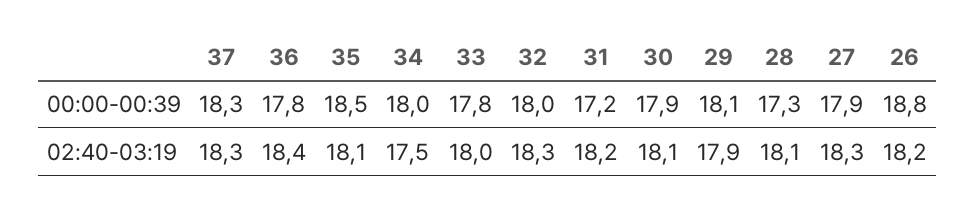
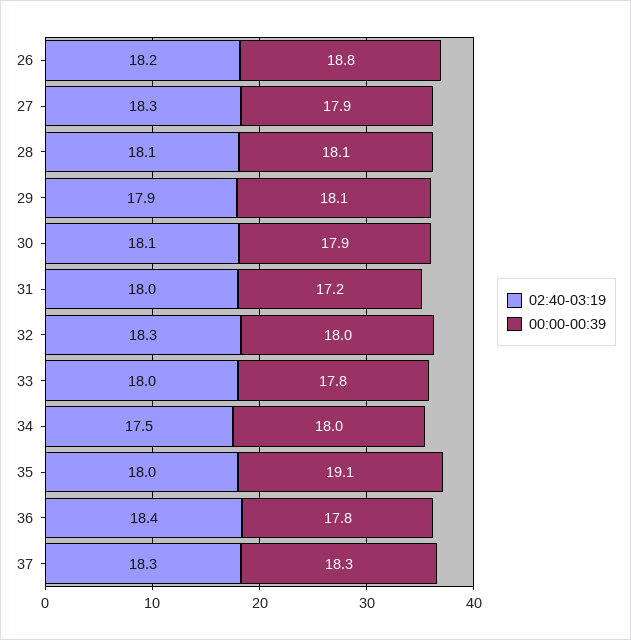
  {
    "00:00-00:39": {
      "37": 18.3,
      "36": 17.8,
-     "35": 18.5,
+     "35": 19.1,
      "34": 18,
      "33": 17.8,
      "32": 18,
      "31": 17.2,
      "30": 17.9,
      "29": 18.1,
-     "28": 17.3,
+     "28": 18.1,
      "27": 17.9,
      "26": 18.8
    },
    "02:40-03:19": {
      "37": 18.3,
      "36": 18.4,
-     "35": 18.1,
+     "35": 18,
      "34": 17.5,
      "33": 18,
      "32": 18.3,
-     "31": 18.2,
+     "31": 18,
      "30": 18.1,
      "29": 17.9,
      "28": 18.1,
      "27": 18.3,
      "26": 18.2
    }
  }

